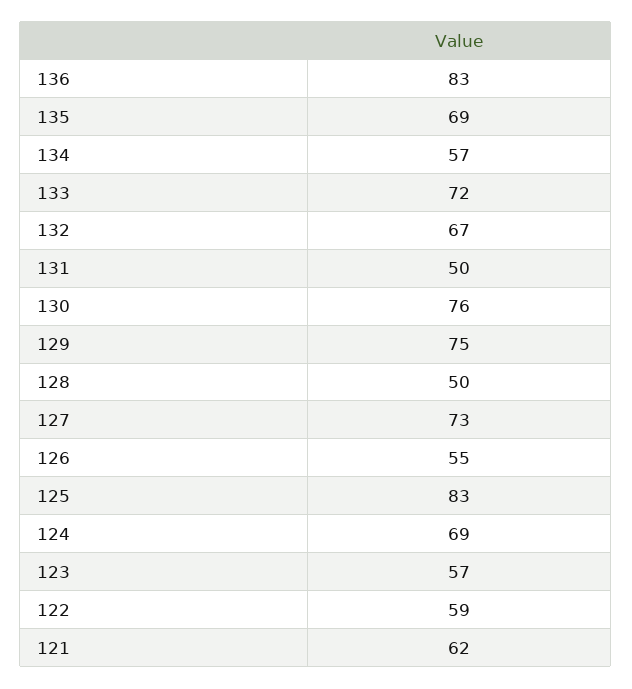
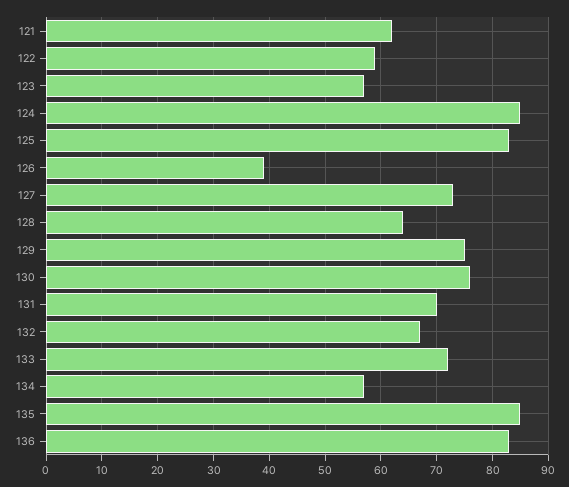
  {
    "136": 83,
-   "135": 69,
+   "135": 85,
    "134": 57,
    "133": 72,
    "132": 67,
-   "131": 50,
+   "131": 70,
    "130": 76,
    "129": 75,
-   "128": 50,
+   "128": 65,
    "127": 73,
-   "126": 55,
+   "126": 40,
    "125": 83,
-   "124": 69,
+   "124": 85,
    "123": 57,
    "122": 59,
    "121": 62
  }

